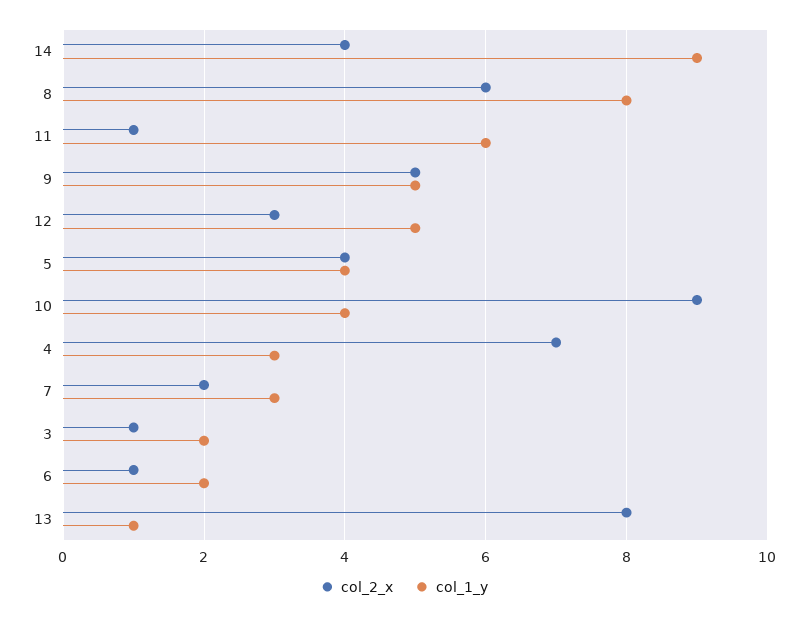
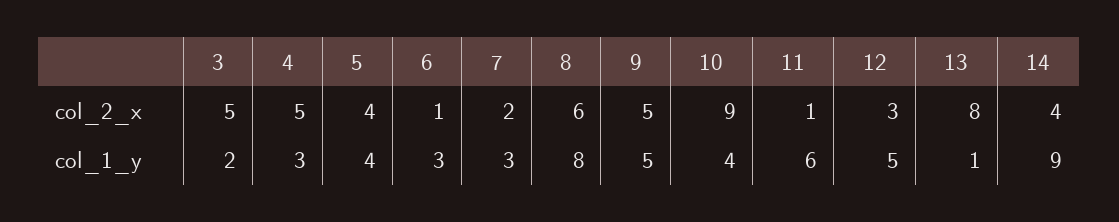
  {
    "col_2_x": {
      "14": 4,
      "8": 6,
      "11": 1,
      "9": 5,
      "12": 3,
      "5": 4,
      "10": 9,
-     "4": 7,
+     "4": 5,
      "7": 2,
-     "3": 1,
+     "3": 5,
      "6": 1,
      "13": 8
    },
    "col_1_y": {
      "14": 9,
      "8": 8,
      "11": 6,
      "9": 5,
      "12": 5,
      "5": 4,
      "10": 4,
      "4": 3,
      "7": 3,
      "3": 2,
-     "6": 2,
+     "6": 3,
      "13": 1
    }
  }

